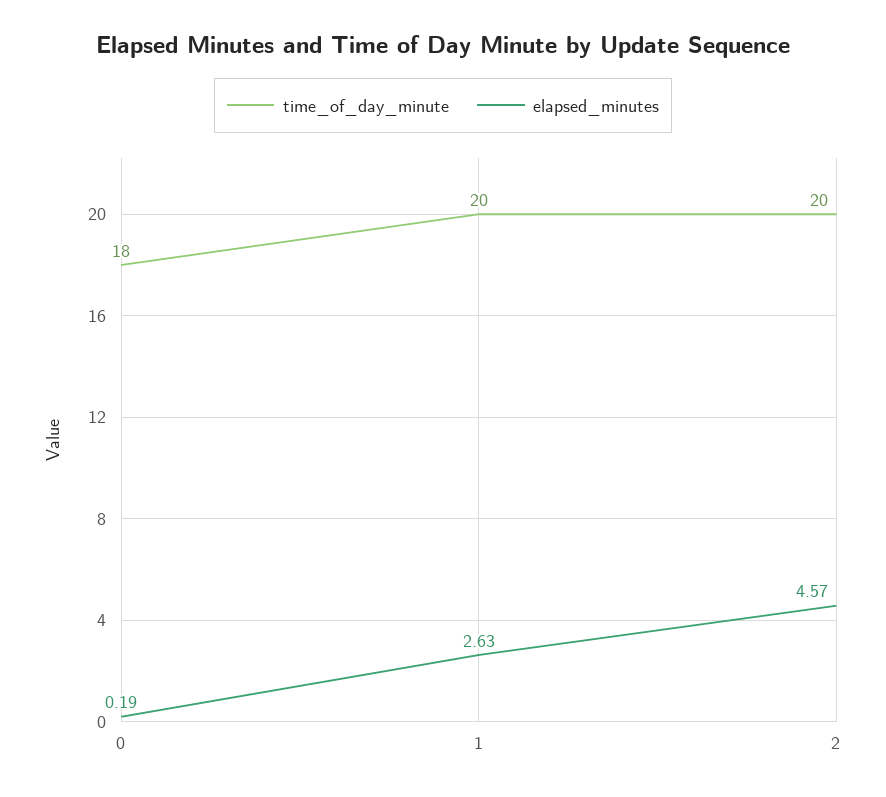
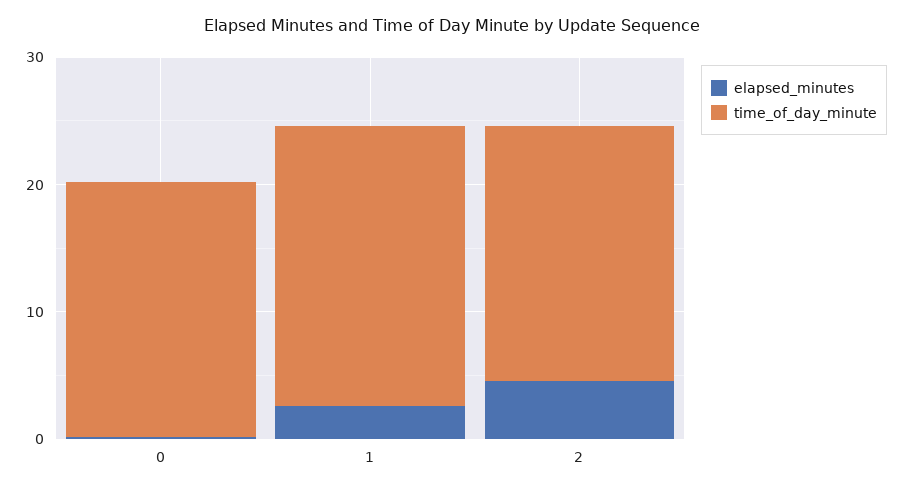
  {
    "time_of_day_minute": {
-     "0": 18,
+     "0": 20,
-     "1": 20,
+     "1": 22,
      "2": 20
    },
    "elapsed_minutes": {
      "0": 0.19,
      "1": 2.63,
      "2": 4.57
    }
  }

